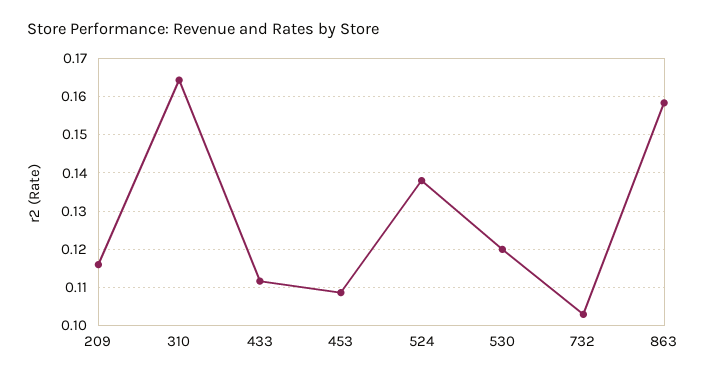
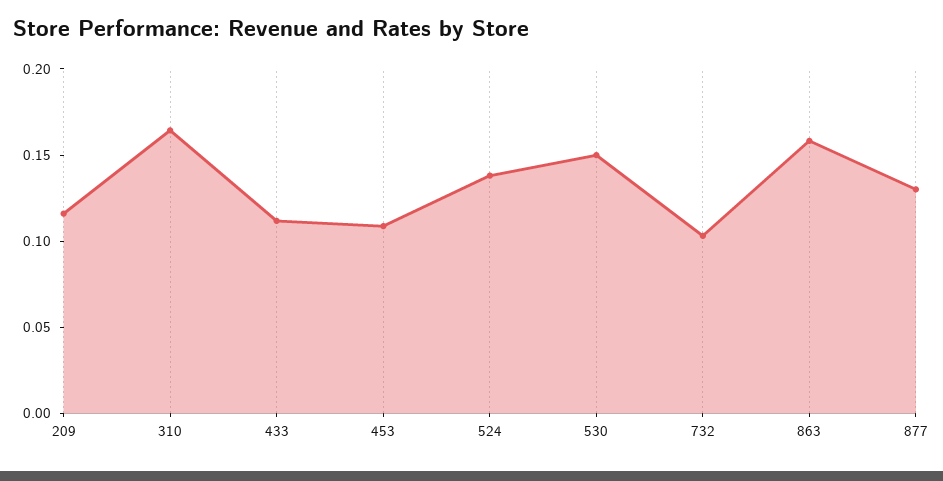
  {
    "209": 0.116,
    "310": 0.164,
    "433": 0.112,
    "453": 0.108,
    "524": 0.138,
-   "530": 0.12,
+   "530": 0.15,
    "732": 0.104,
-   "863": 0.158
+   "863": 0.158,
+   "877": 0.13
  }

